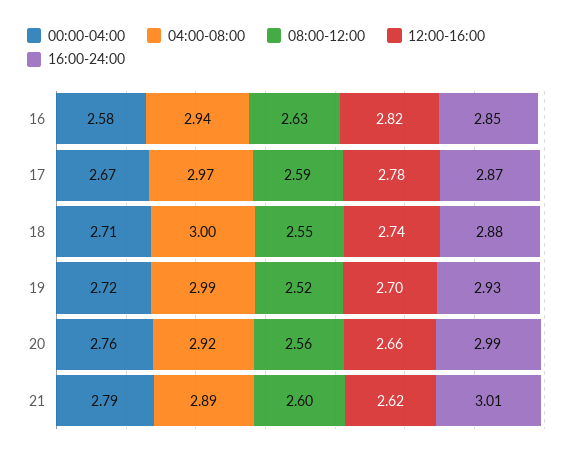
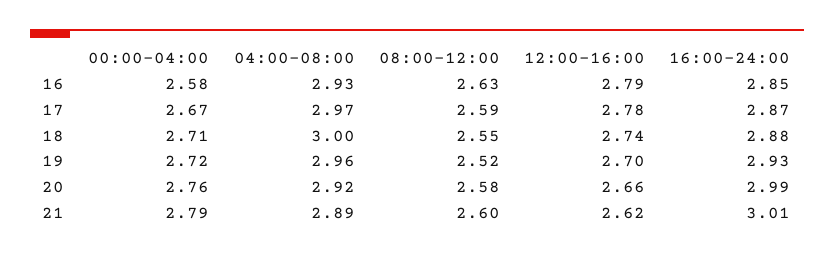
  {
    "00:00-04:00": {
      "16": 2.58,
      "17": 2.67,
      "18": 2.71,
      "19": 2.72,
      "20": 2.76,
      "21": 2.79
    },
    "04:00-08:00": {
-     "16": 2.94,
+     "16": 2.93,
      "17": 2.97,
      "18": 3,
-     "19": 2.99,
+     "19": 2.96,
      "20": 2.92,
      "21": 2.89
    },
    "08:00-12:00": {
      "16": 2.63,
      "17": 2.59,
      "18": 2.55,
      "19": 2.52,
-     "20": 2.56,
+     "20": 2.58,
      "21": 2.6
    },
    "12:00-16:00": {
-     "16": 2.82,
+     "16": 2.79,
      "17": 2.78,
      "18": 2.74,
      "19": 2.7,
      "20": 2.66,
      "21": 2.62
    },
    "16:00-24:00": {
      "16": 2.85,
      "17": 2.87,
      "18": 2.88,
      "19": 2.93,
      "20": 2.99,
      "21": 3.01
    }
  }

